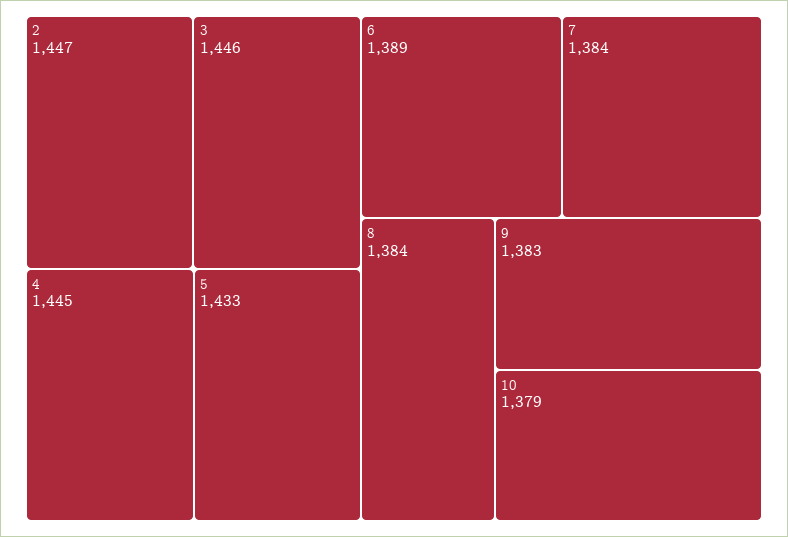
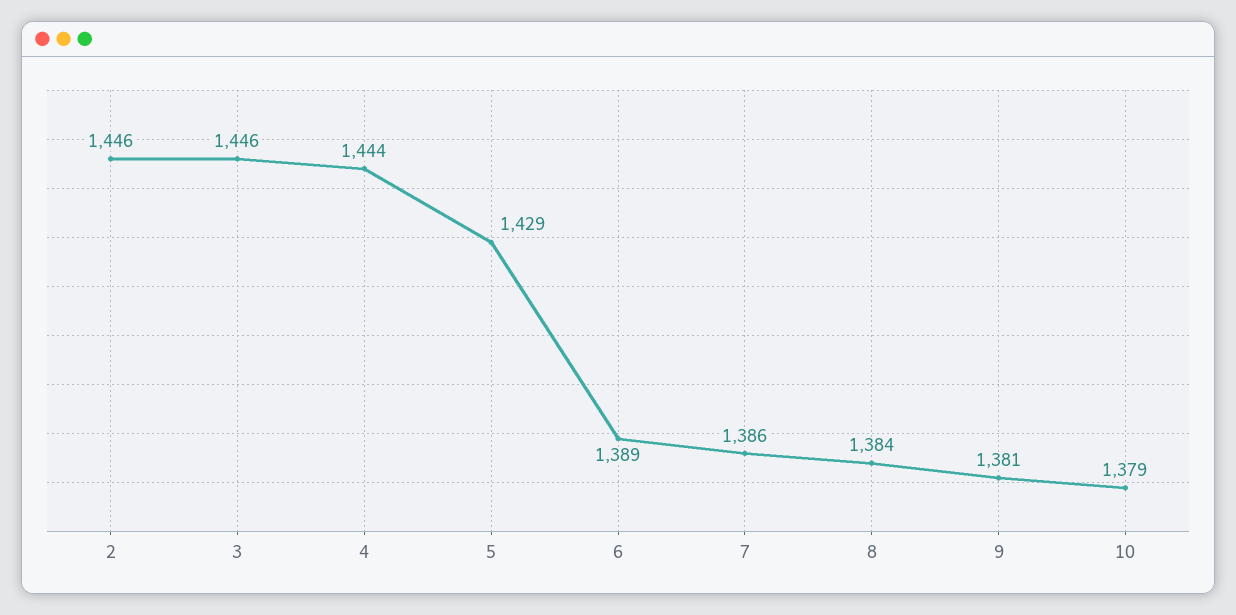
  {
-   "2": 1447,
+   "2": 1446,
    "3": 1446,
-   "4": 1445,
+   "4": 1444,
-   "5": 1433,
+   "5": 1429,
    "6": 1389,
-   "7": 1384,
+   "7": 1386,
    "8": 1384,
-   "9": 1383,
+   "9": 1381,
    "10": 1379
  }

